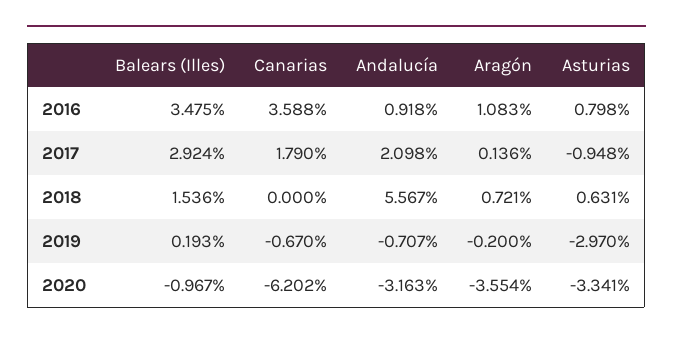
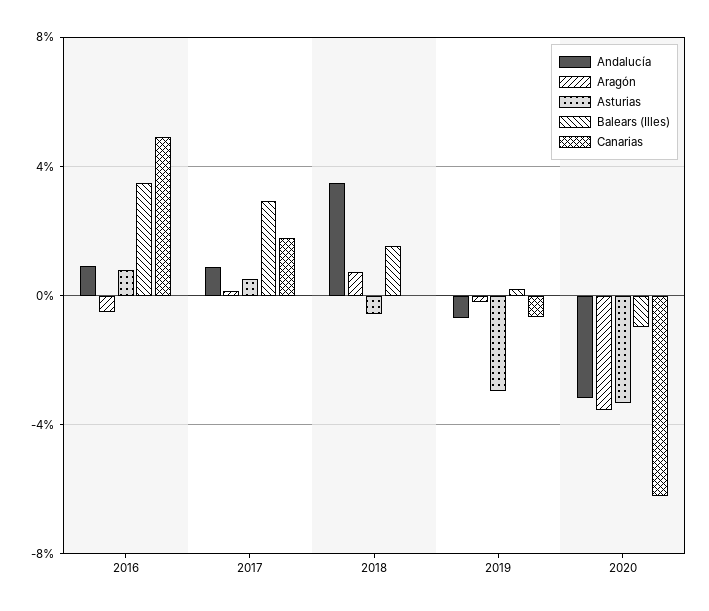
  {
    "Balears (Illes)": {
      "2016": 3.475,
      "2017": 2.924,
      "2018": 1.536,
      "2019": 0.193,
      "2020": -0.967
    },
    "Canarias": {
-     "2016": 3.588,
+     "2016": 5,
      "2017": 1.79,
      "2018": 0,
      "2019": -0.67,
      "2020": -6.202
    },
    "Andalucía": {
      "2016": 0.918,
-     "2017": 2.098,
+     "2017": 1,
-     "2018": 5.567,
+     "2018": 3.5,
      "2019": -0.707,
      "2020": -3.163
    },
    "Aragón": {
-     "2016": 1.083,
+     "2016": -0.5,
      "2017": 0.136,
      "2018": 0.721,
      "2019": -0.2,
      "2020": -3.554
    },
    "Asturias": {
      "2016": 0.798,
-     "2017": -0.948,
+     "2017": 0.5,
-     "2018": 0.631,
+     "2018": -0.5,
      "2019": -2.97,
      "2020": -3.341
    }
  }

